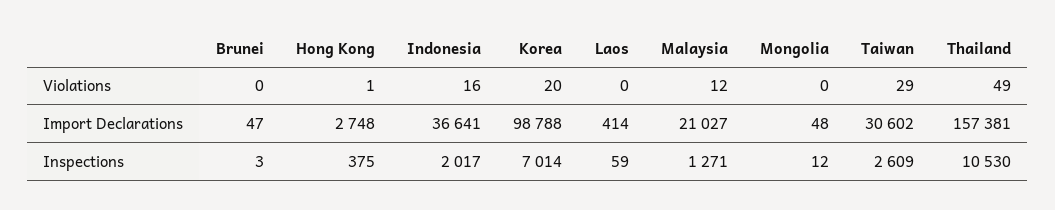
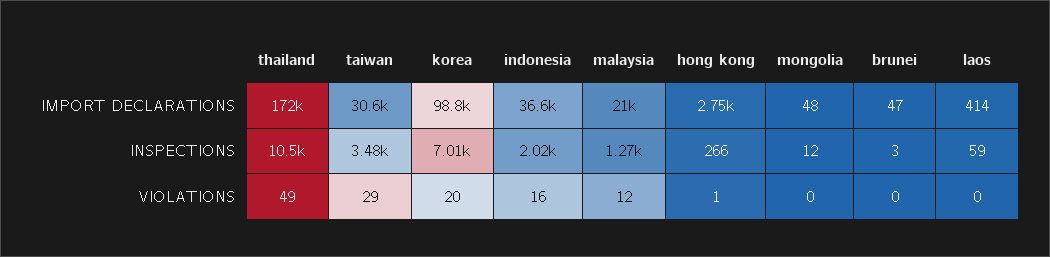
  {
    "Brunei": {
      "Violations": 0,
      "Import Declarations": 47,
      "Inspections": 3
    },
    "Hong Kong": {
      "Violations": 1,
      "Import Declarations": 2748,
-     "Inspections": 375
+     "Inspections": 266
    },
    "Indonesia": {
      "Violations": 16,
      "Import Declarations": 36641,
      "Inspections": 2017
    },
    "Korea": {
      "Violations": 20,
      "Import Declarations": 98788,
      "Inspections": 7014
    },
    "Laos": {
      "Violations": 0,
      "Import Declarations": 414,
      "Inspections": 59
    },
    "Malaysia": {
      "Violations": 12,
      "Import Declarations": 21027,
      "Inspections": 1271
    },
    "Mongolia": {
      "Violations": 0,
      "Import Declarations": 48,
      "Inspections": 12
    },
    "Taiwan": {
      "Violations": 29,
      "Import Declarations": 30602,
-     "Inspections": 2609
+     "Inspections": 3480
    },
    "Thailand": {
      "Violations": 49,
-     "Import Declarations": 157381,
+     "Import Declarations": 172000,
      "Inspections": 10530
    }
  }

